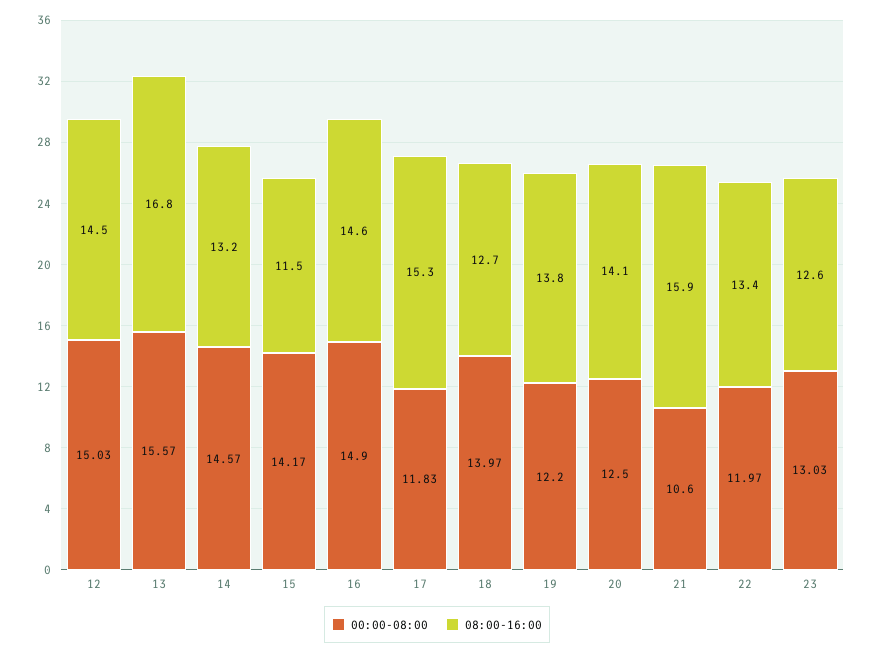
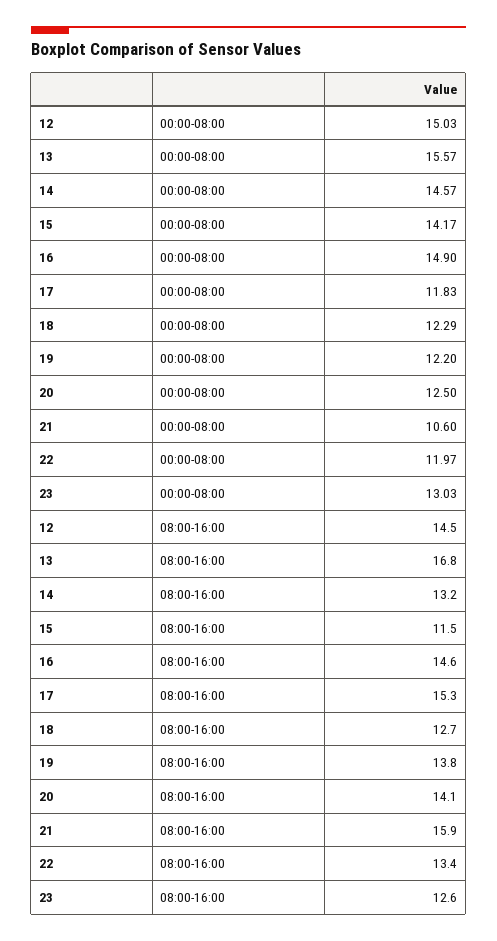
  {
    "00:00-08:00": {
      "12": 15.03,
      "13": 15.57,
      "14": 14.57,
      "15": 14.17,
      "16": 14.9,
      "17": 11.83,
-     "18": 13.97,
+     "18": 12.29,
      "19": 12.2,
      "20": 12.5,
      "21": 10.6,
      "22": 11.97,
      "23": 13.03
    },
    "08:00-16:00": {
      "12": 14.5,
      "13": 16.8,
      "14": 13.2,
      "15": 11.5,
      "16": 14.6,
      "17": 15.3,
      "18": 12.7,
      "19": 13.8,
      "20": 14.1,
      "21": 15.9,
      "22": 13.4,
      "23": 12.6
    }
  }

